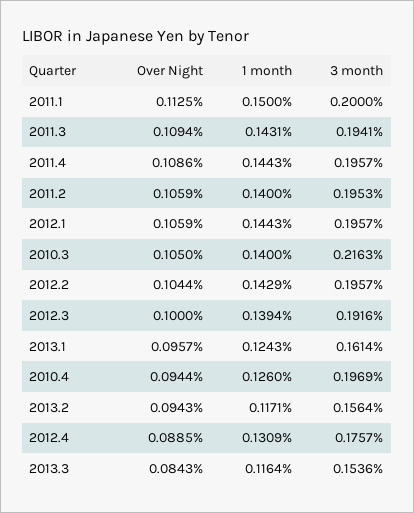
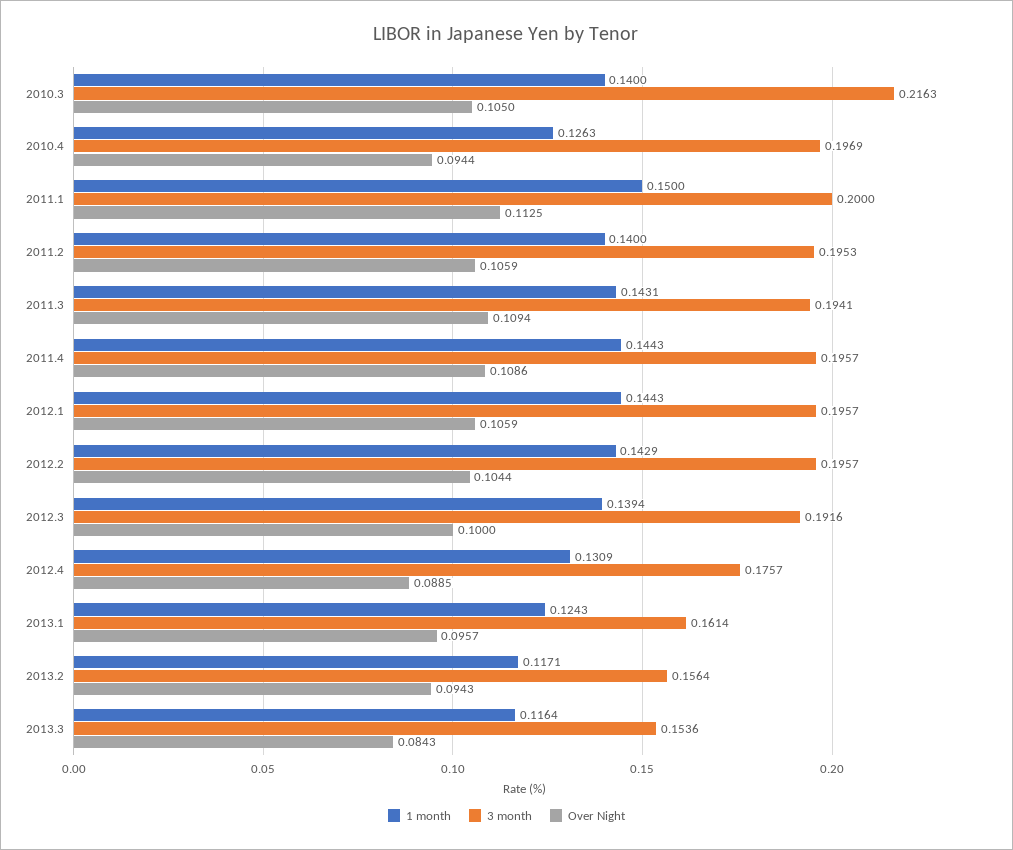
  {
    "Over Night": {
      "2011.1": 0.1125,
      "2011.3": 0.1094,
      "2011.4": 0.1086,
      "2011.2": 0.1059,
      "2012.1": 0.1059,
      "2010.3": 0.105,
      "2012.2": 0.1044,
      "2012.3": 0.1,
      "2013.1": 0.0957,
      "2010.4": 0.0944,
      "2013.2": 0.0943,
      "2012.4": 0.0885,
      "2013.3": 0.0843
    },
    "1 month": {
      "2011.1": 0.15,
      "2011.3": 0.1431,
      "2011.4": 0.1443,
      "2011.2": 0.14,
      "2012.1": 0.1443,
      "2010.3": 0.14,
      "2012.2": 0.1429,
      "2012.3": 0.1394,
      "2013.1": 0.1243,
-     "2010.4": 0.126,
+     "2010.4": 0.1263,
      "2013.2": 0.1171,
      "2012.4": 0.1309,
      "2013.3": 0.1164
    },
    "3 month": {
      "2011.1": 0.2,
      "2011.3": 0.1941,
      "2011.4": 0.1957,
      "2011.2": 0.1953,
      "2012.1": 0.1957,
      "2010.3": 0.2163,
      "2012.2": 0.1957,
      "2012.3": 0.1916,
      "2013.1": 0.1614,
      "2010.4": 0.1969,
      "2013.2": 0.1564,
      "2012.4": 0.1757,
      "2013.3": 0.1536
    }
  }

